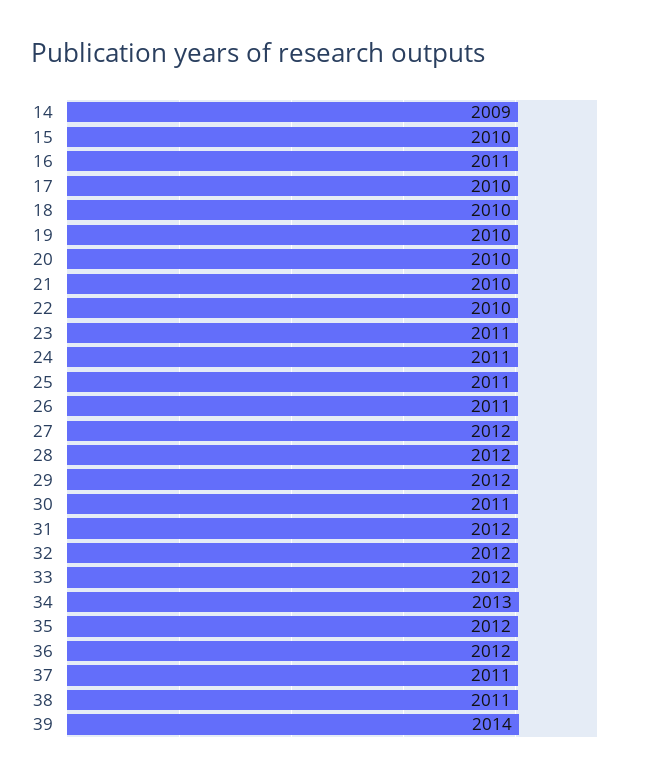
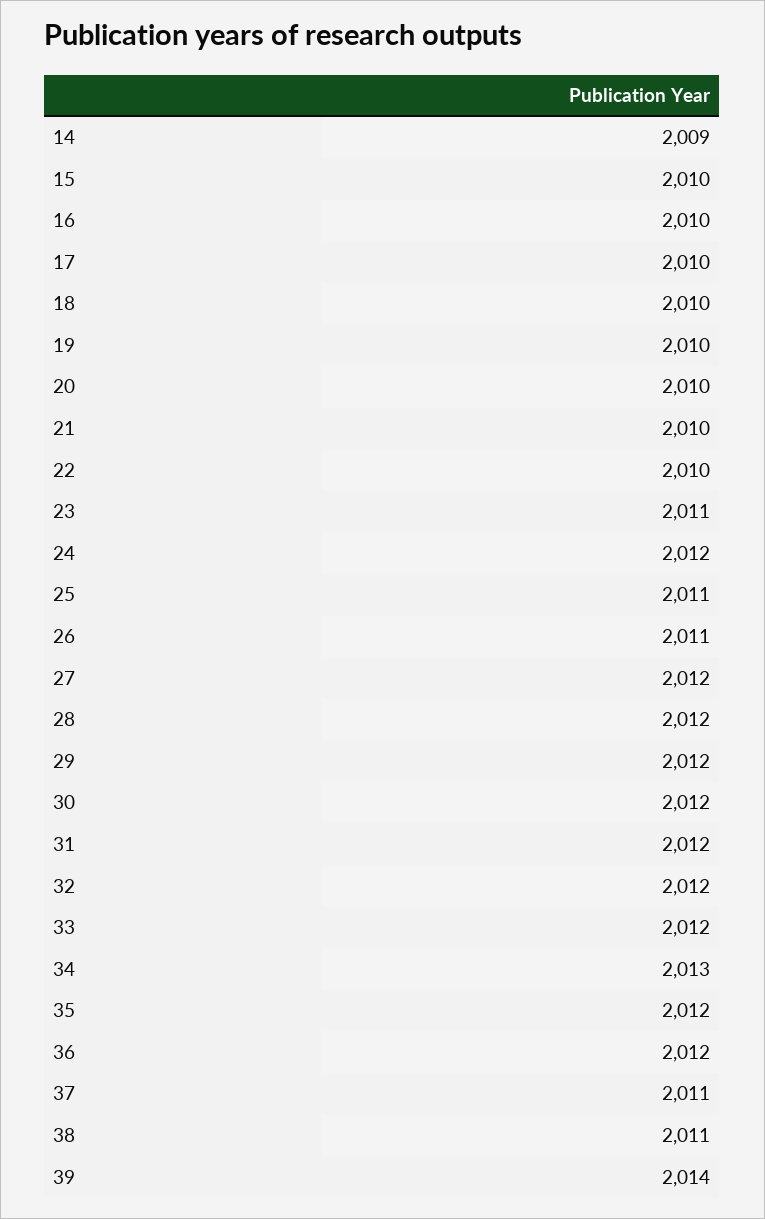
  {
    "14": 2009,
    "15": 2010,
-   "16": 2011,
+   "16": 2010,
    "17": 2010,
    "18": 2010,
    "19": 2010,
    "20": 2010,
    "21": 2010,
    "22": 2010,
    "23": 2011,
-   "24": 2011,
+   "24": 2012,
    "25": 2011,
    "26": 2011,
    "27": 2012,
    "28": 2012,
    "29": 2012,
-   "30": 2011,
+   "30": 2012,
    "31": 2012,
    "32": 2012,
    "33": 2012,
    "34": 2013,
    "35": 2012,
    "36": 2012,
    "37": 2011,
    "38": 2011,
    "39": 2014
  }

